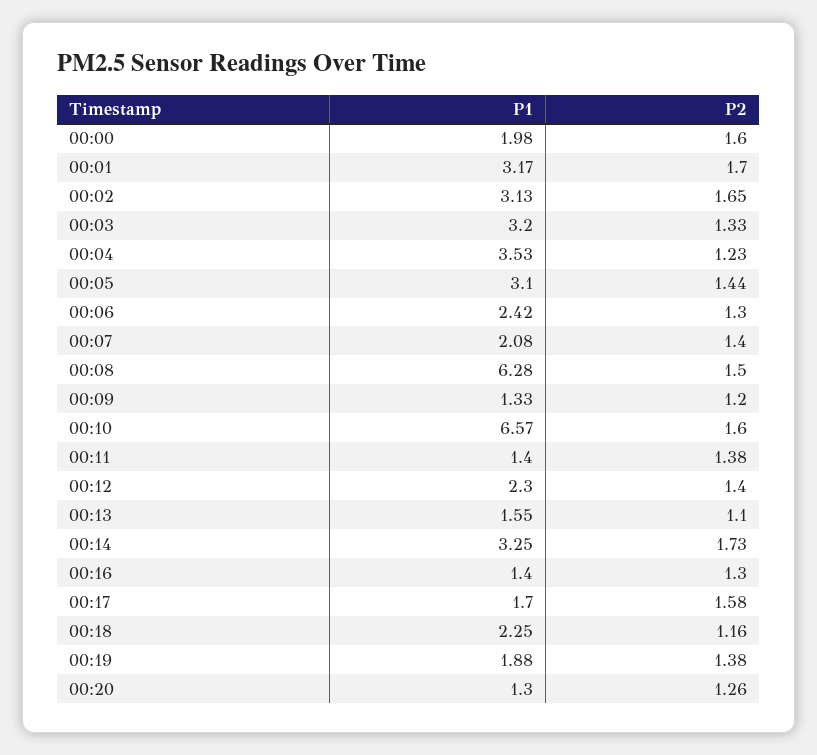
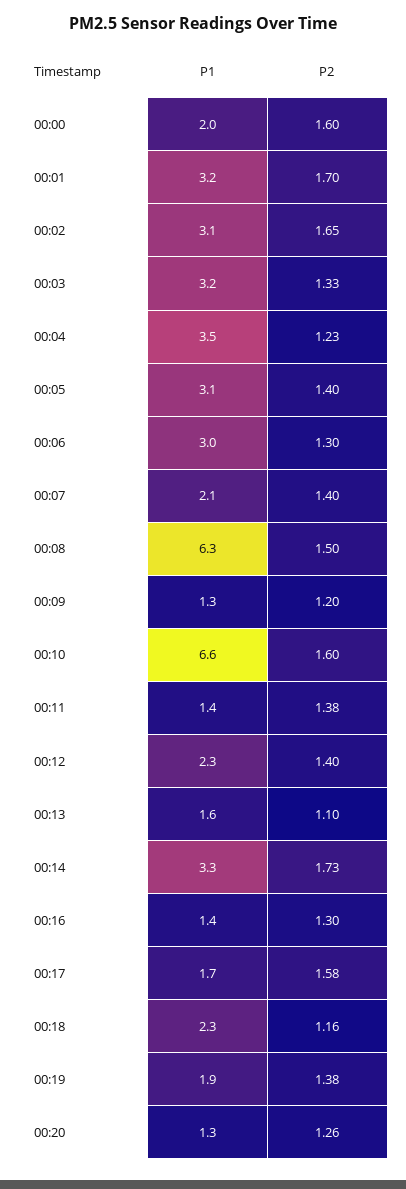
  {
    "P1": {
      "00:00": 1.98,
      "00:01": 3.17,
      "00:02": 3.13,
      "00:03": 3.2,
      "00:04": 3.53,
      "00:05": 3.1,
-     "00:06": 2.42,
+     "00:06": 3,
      "00:07": 2.08,
      "00:08": 6.28,
      "00:09": 1.33,
      "00:10": 6.57,
      "00:11": 1.4,
      "00:12": 2.3,
      "00:13": 1.55,
      "00:14": 3.25,
      "00:16": 1.4,
      "00:17": 1.7,
      "00:18": 2.25,
      "00:19": 1.88,
      "00:20": 1.3
    },
    "P2": {
      "00:00": 1.6,
      "00:01": 1.7,
      "00:02": 1.65,
      "00:03": 1.33,
      "00:04": 1.23,
-     "00:05": 1.44,
+     "00:05": 1.4,
      "00:06": 1.3,
      "00:07": 1.4,
      "00:08": 1.5,
      "00:09": 1.2,
      "00:10": 1.6,
      "00:11": 1.38,
      "00:12": 1.4,
      "00:13": 1.1,
      "00:14": 1.73,
      "00:16": 1.3,
      "00:17": 1.58,
      "00:18": 1.16,
      "00:19": 1.38,
      "00:20": 1.26
    }
  }

